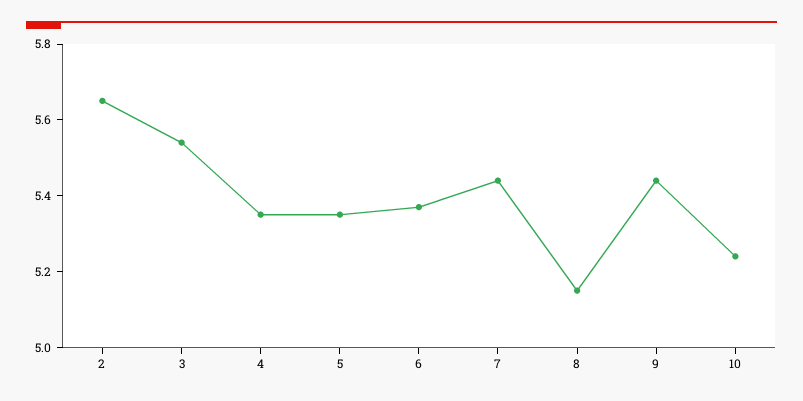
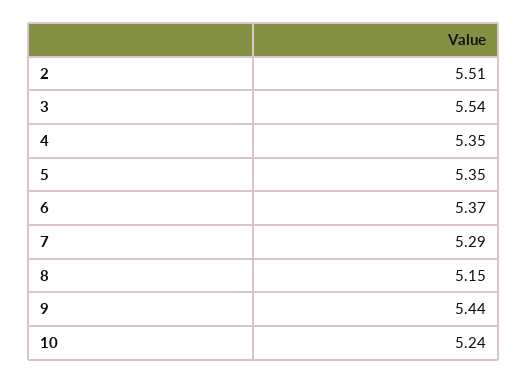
  {
-   "2": 5.65,
+   "2": 5.51,
    "3": 5.54,
    "4": 5.35,
    "5": 5.35,
    "6": 5.37,
-   "7": 5.45,
+   "7": 5.29,
    "8": 5.15,
    "9": 5.44,
    "10": 5.24
  }

